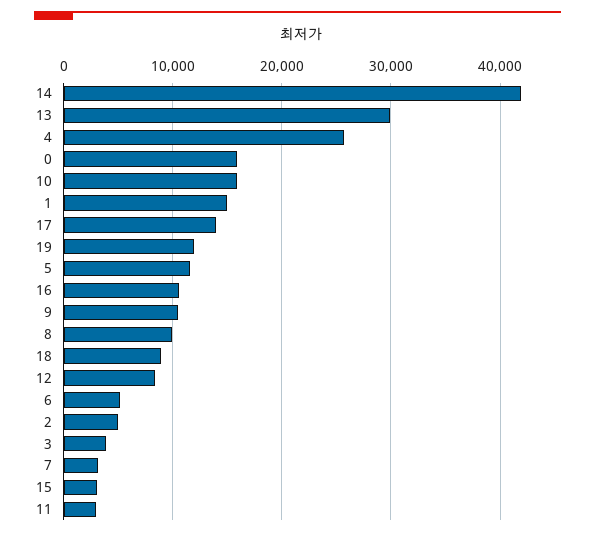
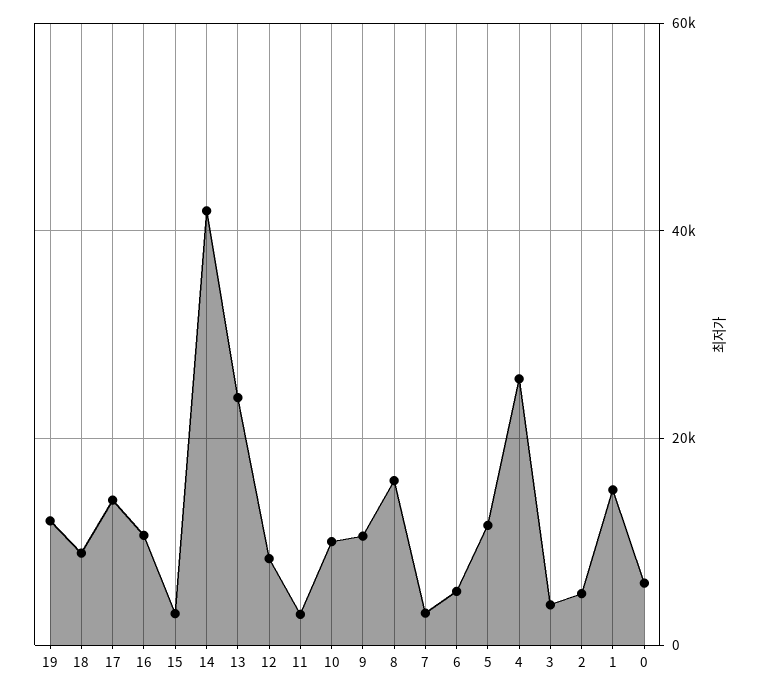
  {
    "14": 42000,
-   "13": 30000,
+   "13": 24000,
    "4": 26000,
-   "0": 16000,
+   "0": 6000,
-   "10": 16000,
+   "10": 10000,
    "1": 15000,
    "17": 14000,
    "19": 12000,
    "5": 12000,
    "16": 11000,
    "9": 11000,
-   "8": 10000,
+   "8": 16000,
    "18": 9000,
    "12": 8000,
    "6": 5000,
    "2": 5000,
    "3": 4000,
    "7": 3000,
    "15": 3000,
    "11": 3000
  }

